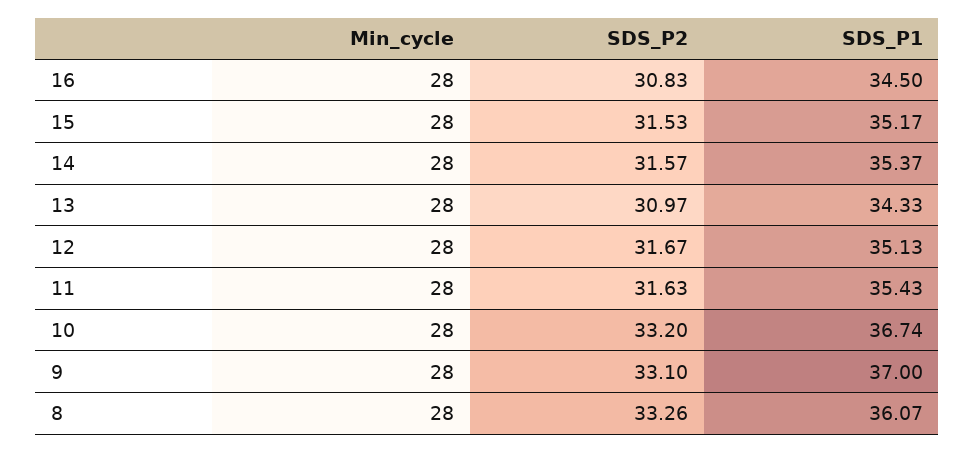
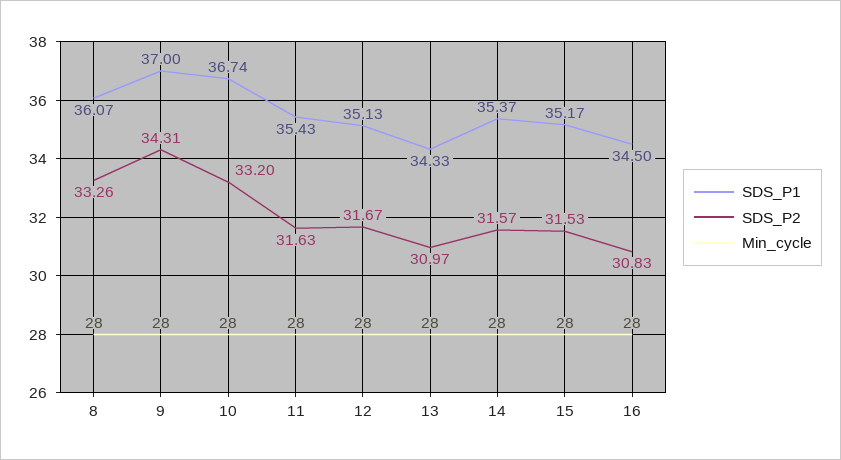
  {
    "Min_cycle": {
      "16": 28,
      "15": 28,
      "14": 28,
      "13": 28,
      "12": 28,
      "11": 28,
      "10": 28,
      "9": 28,
      "8": 28
    },
    "SDS_P2": {
      "16": 30.83,
      "15": 31.53,
      "14": 31.57,
      "13": 30.97,
      "12": 31.67,
      "11": 31.63,
      "10": 33.2,
-     "9": 33.1,
+     "9": 34.31,
      "8": 33.26
    },
    "SDS_P1": {
      "16": 34.5,
      "15": 35.17,
      "14": 35.37,
      "13": 34.33,
      "12": 35.13,
      "11": 35.43,
      "10": 36.74,
      "9": 37,
      "8": 36.07
    }
  }

